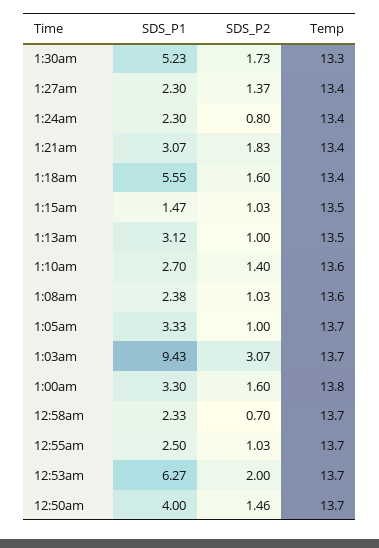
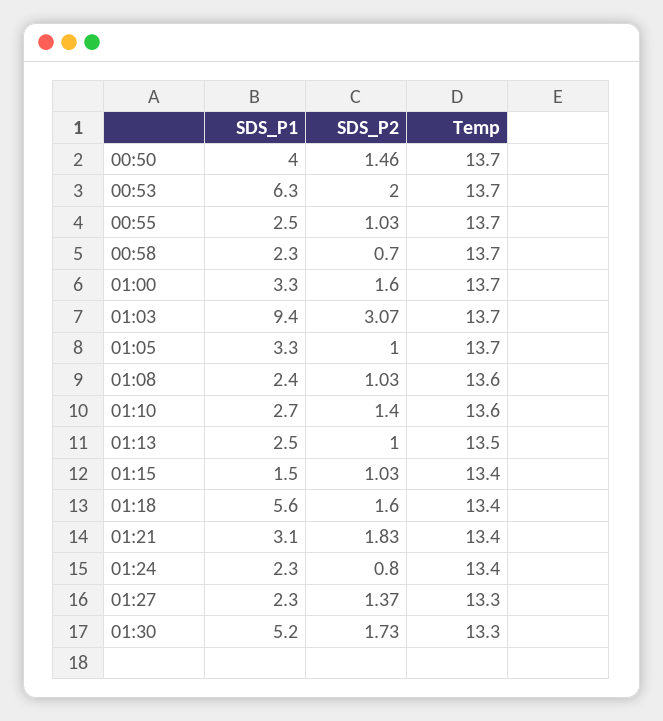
  {
    "SDS_P1": {
      "1:30am": 5.23,
      "1:27am": 2.3,
      "1:24am": 2.3,
      "1:21am": 3.07,
      "1:18am": 5.55,
      "1:15am": 1.47,
-     "1:13am": 3.12,
+     "1:13am": 2.5,
      "1:10am": 2.7,
      "1:08am": 2.38,
      "1:05am": 3.33,
      "1:03am": 9.43,
      "1:00am": 3.3,
      "12:58am": 2.33,
      "12:55am": 2.5,
      "12:53am": 6.27,
      "12:50am": 4
    },
    "SDS_P2": {
      "1:30am": 1.73,
      "1:27am": 1.37,
      "1:24am": 0.8,
      "1:21am": 1.83,
      "1:18am": 1.6,
      "1:15am": 1.03,
      "1:13am": 1,
      "1:10am": 1.4,
      "1:08am": 1.03,
      "1:05am": 1,
      "1:03am": 3.07,
      "1:00am": 1.6,
      "12:58am": 0.7,
      "12:55am": 1.03,
      "12:53am": 2,
      "12:50am": 1.46
    },
    "Temp": {
      "1:30am": 13.3,
-     "1:27am": 13.4,
+     "1:27am": 13.3,
      "1:24am": 13.4,
      "1:21am": 13.4,
      "1:18am": 13.4,
-     "1:15am": 13.5,
+     "1:15am": 13.4,
      "1:13am": 13.5,
      "1:10am": 13.6,
      "1:08am": 13.6,
      "1:05am": 13.7,
      "1:03am": 13.7,
-     "1:00am": 13.8,
+     "1:00am": 13.7,
      "12:58am": 13.7,
      "12:55am": 13.7,
      "12:53am": 13.7,
      "12:50am": 13.7
    }
  }

